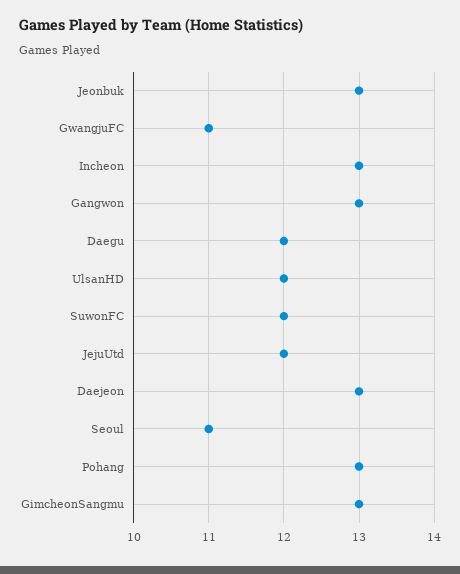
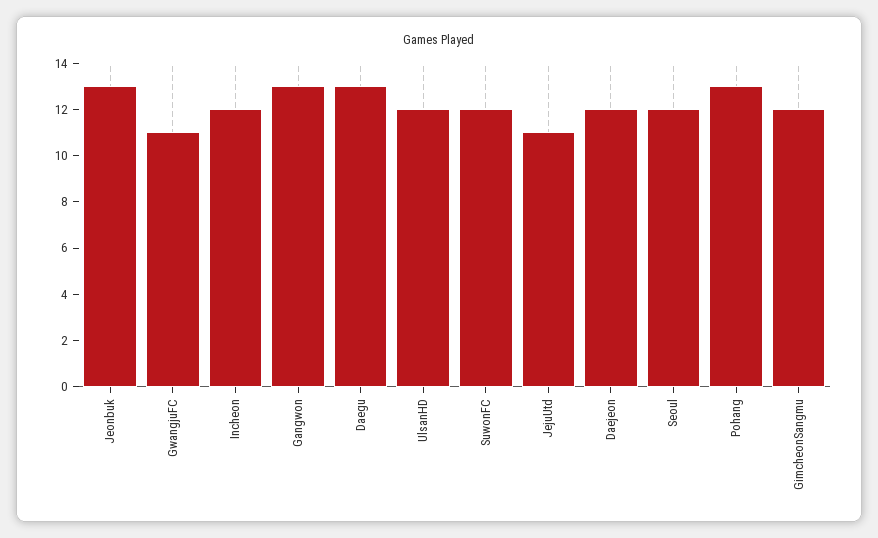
  {
    "Jeonbuk": 13,
    "GwangjuFC": 11,
-   "Incheon": 13,
+   "Incheon": 12,
    "Gangwon": 13,
-   "Daegu": 12,
+   "Daegu": 13,
    "UlsanHD": 12,
    "SuwonFC": 12,
-   "JejuUtd": 12,
+   "JejuUtd": 11,
-   "Daejeon": 13,
+   "Daejeon": 12,
-   "Seoul": 11,
+   "Seoul": 12,
    "Pohang": 13,
-   "GimcheonSangmu": 13
+   "GimcheonSangmu": 12
  }

